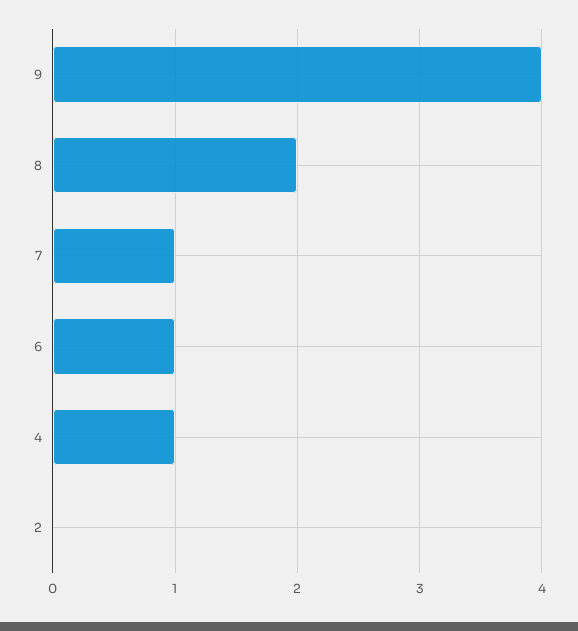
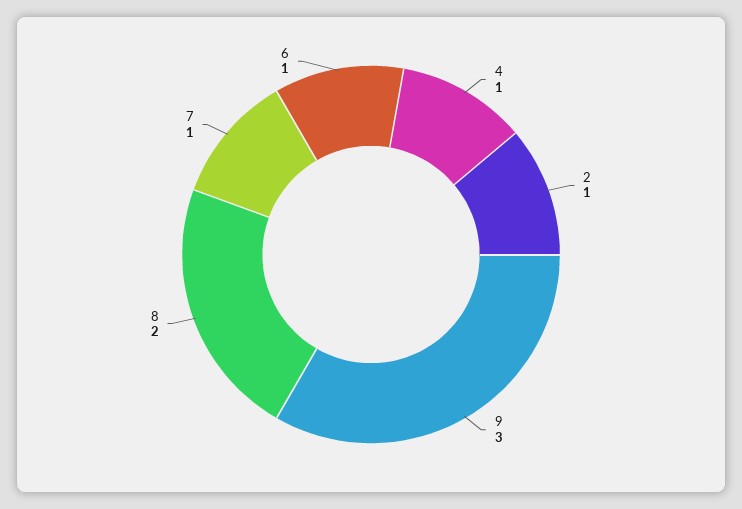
  {
-   "9": 4,
+   "9": 3,
    "8": 2,
    "7": 1,
    "6": 1,
    "4": 1,
-   "2": 0
+   "2": 1
  }

